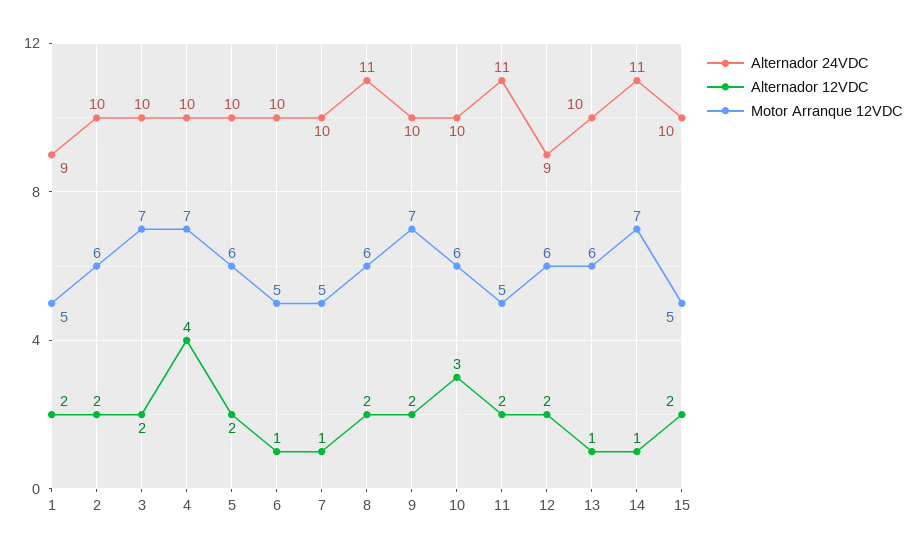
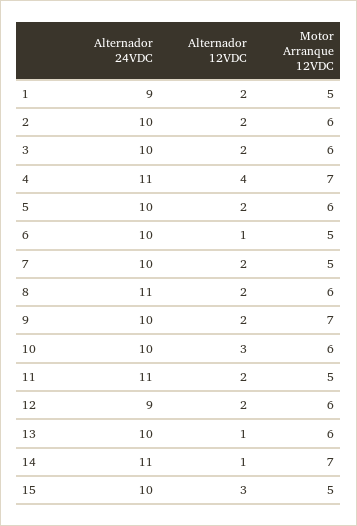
  {
    "Alternador 24VDC": {
      "1": 9,
      "2": 10,
      "3": 10,
-     "4": 10,
+     "4": 11,
      "5": 10,
      "6": 10,
      "7": 10,
      "8": 11,
      "9": 10,
      "10": 10,
      "11": 11,
      "12": 9,
      "13": 10,
      "14": 11,
      "15": 10
    },
    "Alternador 12VDC": {
      "1": 2,
      "2": 2,
      "3": 2,
      "4": 4,
      "5": 2,
      "6": 1,
-     "7": 1,
+     "7": 2,
      "8": 2,
      "9": 2,
      "10": 3,
      "11": 2,
      "12": 2,
      "13": 1,
      "14": 1,
-     "15": 2
+     "15": 3
    },
    "Motor Arranque 12VDC": {
      "1": 5,
      "2": 6,
-     "3": 7,
+     "3": 6,
      "4": 7,
      "5": 6,
      "6": 5,
      "7": 5,
      "8": 6,
      "9": 7,
      "10": 6,
      "11": 5,
      "12": 6,
      "13": 6,
      "14": 7,
      "15": 5
    }
  }

